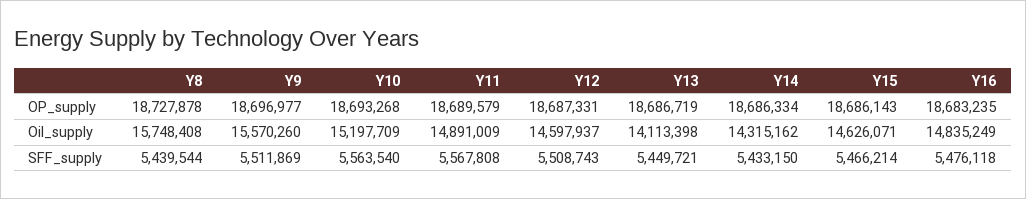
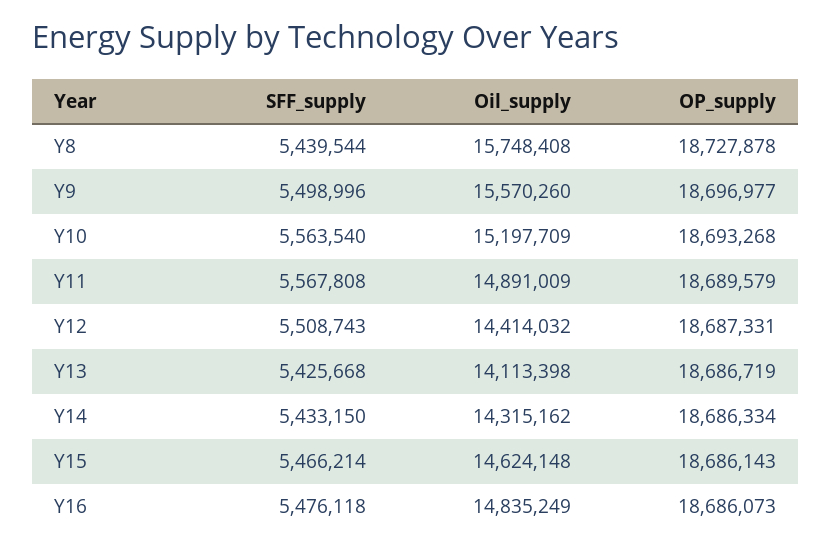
  {
    "Y8": {
      "OP_supply": 18727878,
      "Oil_supply": 15748408,
      "SFF_supply": 5439544
    },
    "Y9": {
      "OP_supply": 18696977,
      "Oil_supply": 15570260,
-     "SFF_supply": 5511869
+     "SFF_supply": 5498996
    },
    "Y10": {
      "OP_supply": 18693268,
      "Oil_supply": 15197709,
      "SFF_supply": 5563540
    },
    "Y11": {
      "OP_supply": 18689579,
      "Oil_supply": 14891009,
      "SFF_supply": 5567808
    },
    "Y12": {
      "OP_supply": 18687331,
-     "Oil_supply": 14597937,
+     "Oil_supply": 14414032,
      "SFF_supply": 5508743
    },
    "Y13": {
      "OP_supply": 18686719,
      "Oil_supply": 14113398,
-     "SFF_supply": 5449721
+     "SFF_supply": 5425668
    },
    "Y14": {
      "OP_supply": 18686334,
      "Oil_supply": 14315162,
      "SFF_supply": 5433150
    },
    "Y15": {
      "OP_supply": 18686143,
-     "Oil_supply": 14626071,
+     "Oil_supply": 14624148,
      "SFF_supply": 5466214
    },
    "Y16": {
-     "OP_supply": 18683235,
+     "OP_supply": 18686073,
      "Oil_supply": 14835249,
      "SFF_supply": 5476118
    }
  }

